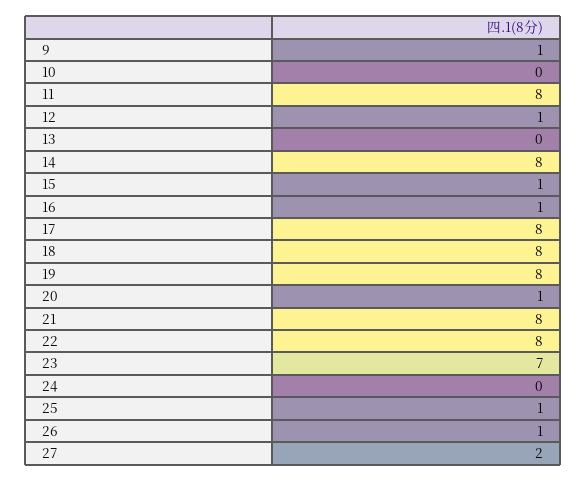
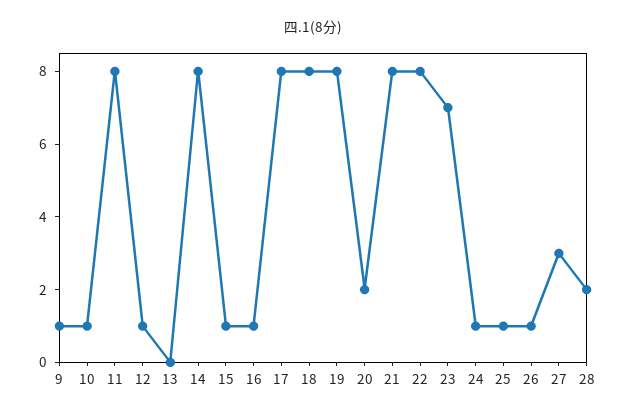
  {
    "9": 1,
-   "10": 0,
+   "10": 1,
    "11": 8,
    "12": 1,
    "13": 0,
    "14": 8,
    "15": 1,
    "16": 1,
    "17": 8,
    "18": 8,
    "19": 8,
-   "20": 1,
+   "20": 2,
    "21": 8,
    "22": 8,
    "23": 7,
-   "24": 0,
+   "24": 1,
    "25": 1,
    "26": 1,
-   "27": 2
+   "27": 3,
+   "28": 2
  }

